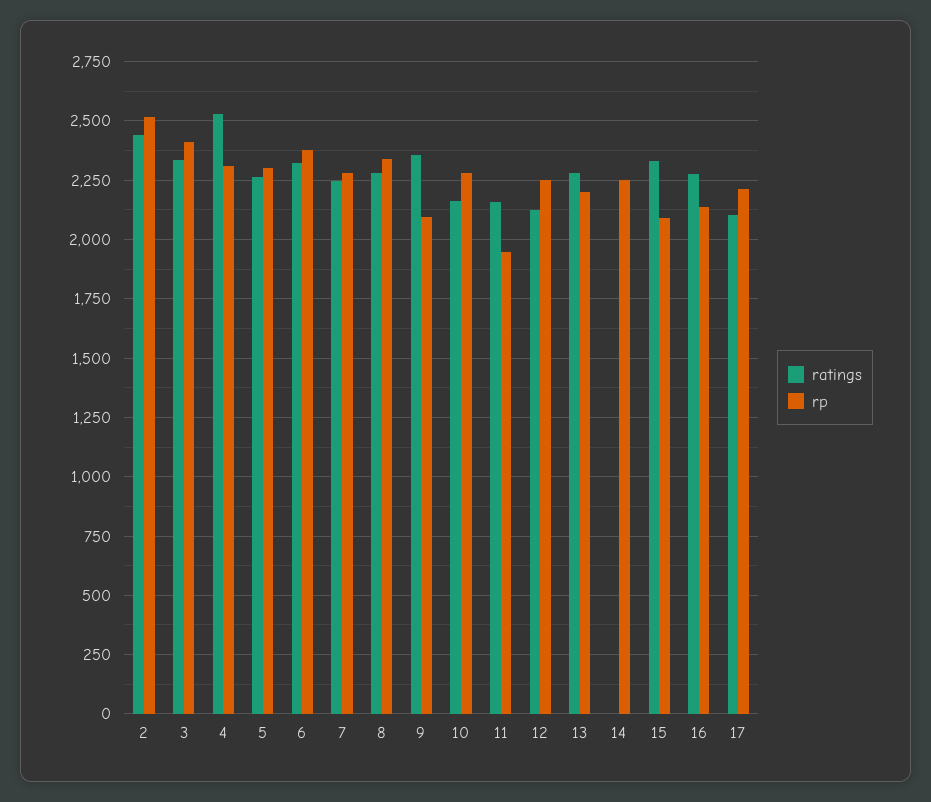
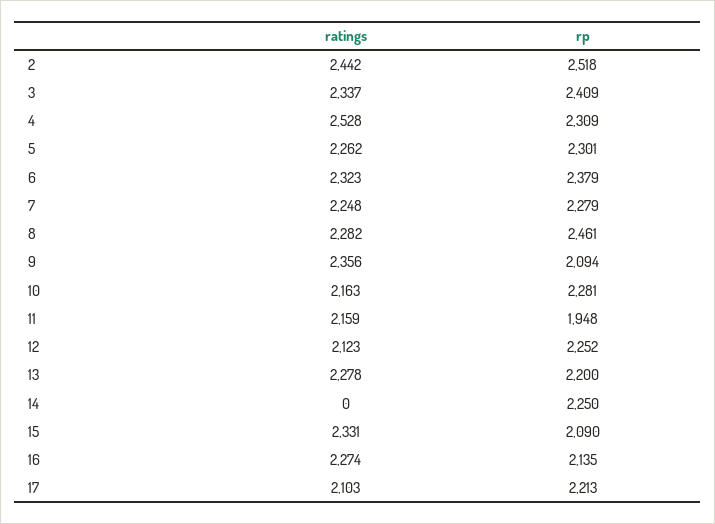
  {
    "ratings": {
      "2": 2442,
      "3": 2337,
      "4": 2528,
      "5": 2262,
      "6": 2323,
      "7": 2248,
      "8": 2282,
      "9": 2356,
      "10": 2163,
      "11": 2159,
      "12": 2123,
      "13": 2278,
      "14": 0,
      "15": 2331,
      "16": 2274,
      "17": 2103
    },
    "rp": {
      "2": 2518,
      "3": 2409,
      "4": 2309,
      "5": 2301,
      "6": 2379,
      "7": 2279,
-     "8": 2350,
+     "8": 2461,
      "9": 2094,
      "10": 2281,
      "11": 1948,
      "12": 2252,
      "13": 2200,
      "14": 2250,
      "15": 2090,
      "16": 2135,
      "17": 2213
    }
  }

